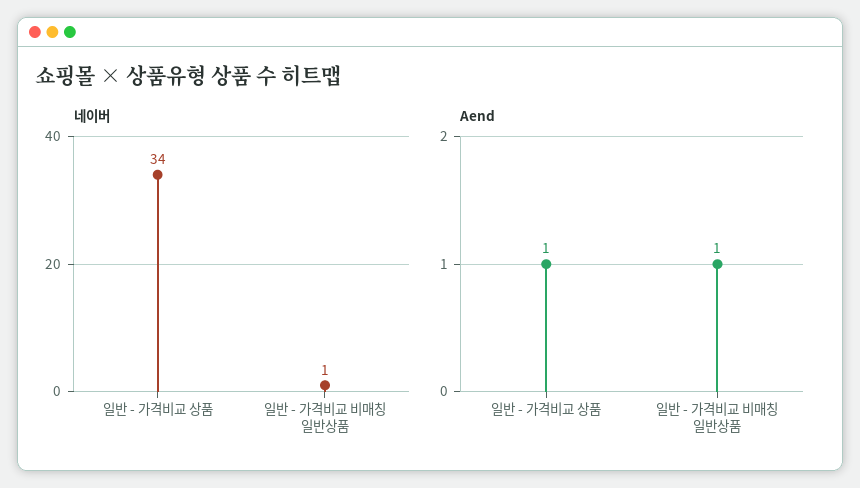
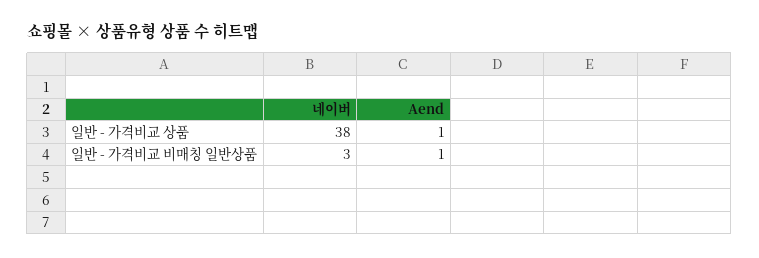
  {
    "네이버": {
-     "일반 - 가격비교 상품": 34,
+     "일반 - 가격비교 상품": 38,
-     "일반 - 가격비교 비매칭 일반상품": 1
+     "일반 - 가격비교 비매칭 일반상품": 3
    },
    "Aend": {
      "일반 - 가격비교 상품": 1,
      "일반 - 가격비교 비매칭 일반상품": 1
    }
  }

